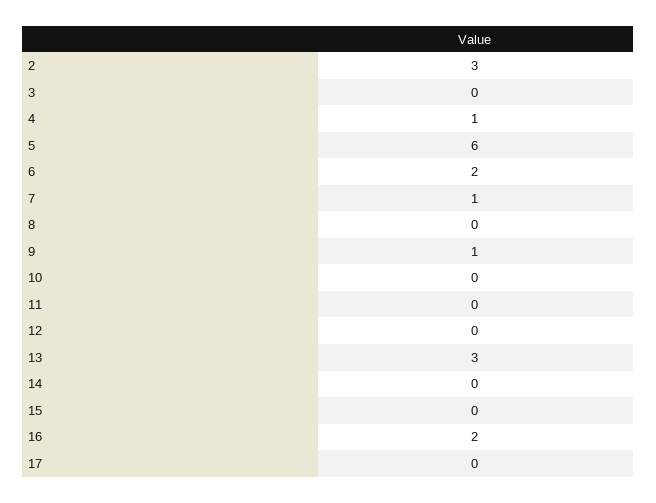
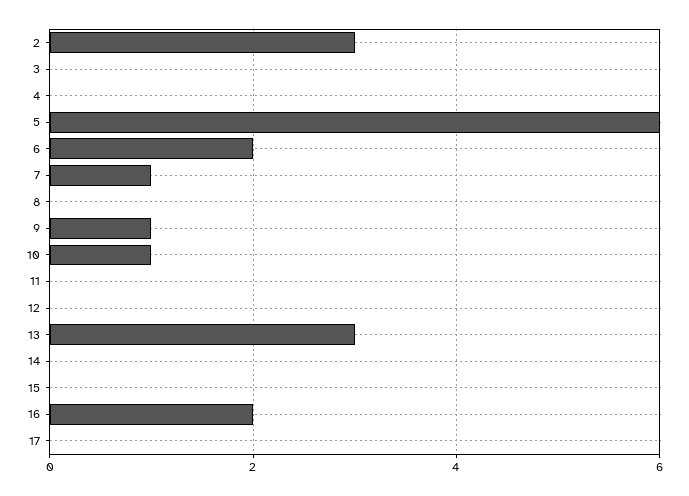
  {
    "2": 3,
    "3": 0,
-   "4": 1,
+   "4": 0,
    "5": 6,
    "6": 2,
    "7": 1,
    "8": 0,
    "9": 1,
-   "10": 0,
+   "10": 1,
    "11": 0,
    "12": 0,
    "13": 3,
    "14": 0,
    "15": 0,
    "16": 2,
    "17": 0
  }

